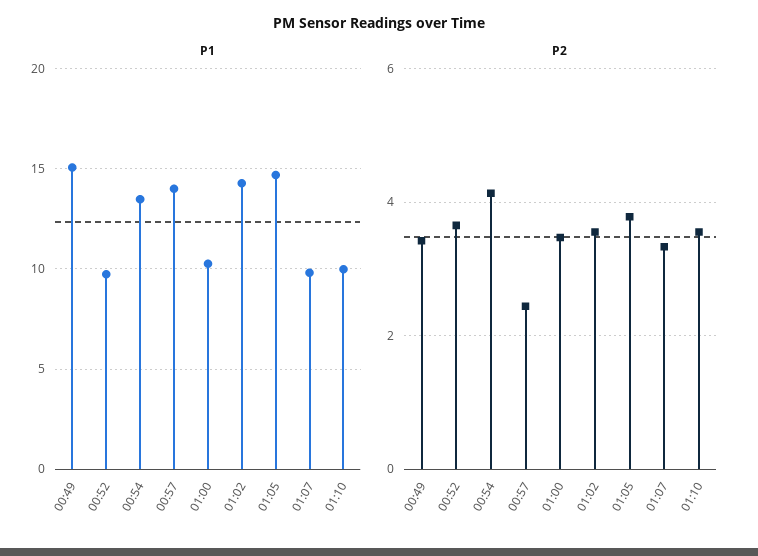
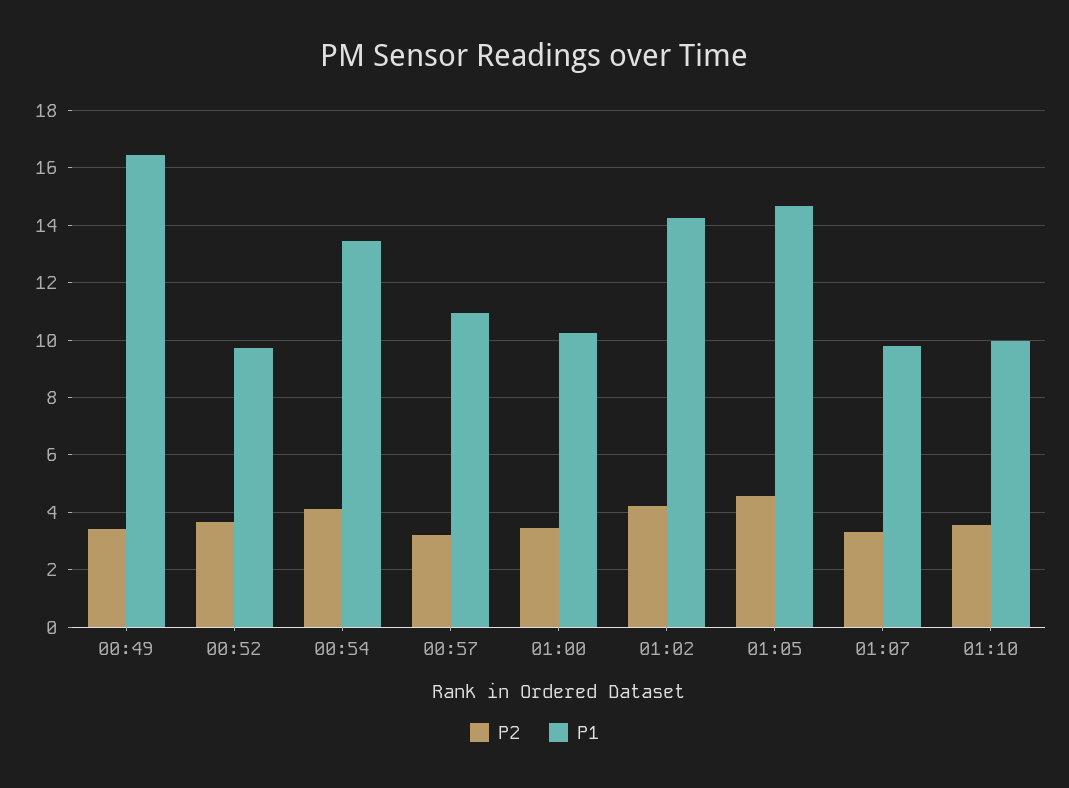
  {
    "P1": {
-     "00:49": 15,
+     "00:49": 16.5,
      "00:52": 9.75,
      "00:54": 13.5,
-     "00:57": 14,
+     "00:57": 11,
      "01:00": 10.25,
      "01:02": 14.25,
      "01:05": 14.75,
      "01:07": 9.75,
      "01:10": 10
    },
    "P2": {
      "00:49": 3.4,
      "00:52": 3.6,
      "00:54": 4.2,
-     "00:57": 2.4,
+     "00:57": 3.25,
      "01:00": 3.4,
-     "01:02": 3.6,
+     "01:02": 4.25,
-     "01:05": 3.8,
+     "01:05": 4.5,
      "01:07": 3.4,
      "01:10": 3.6
    }
  }

